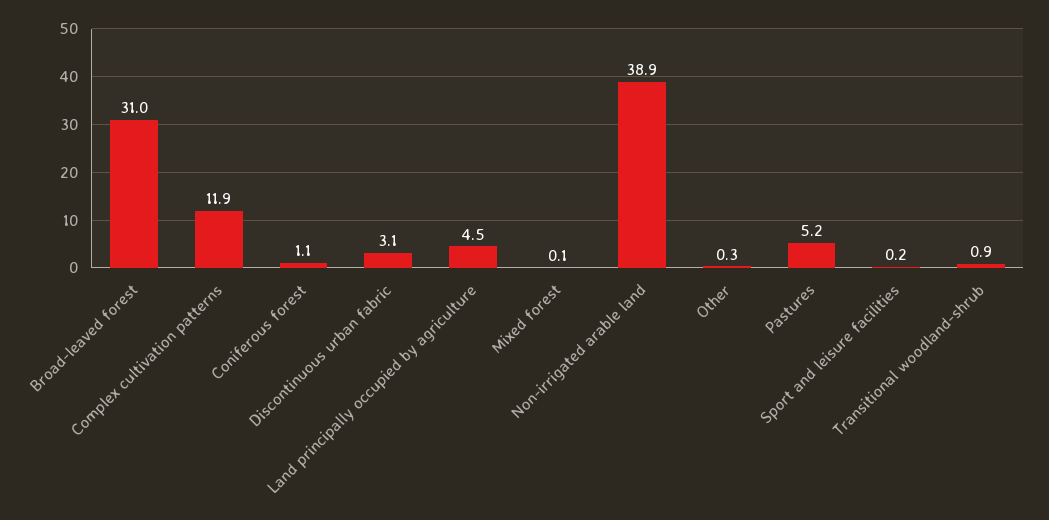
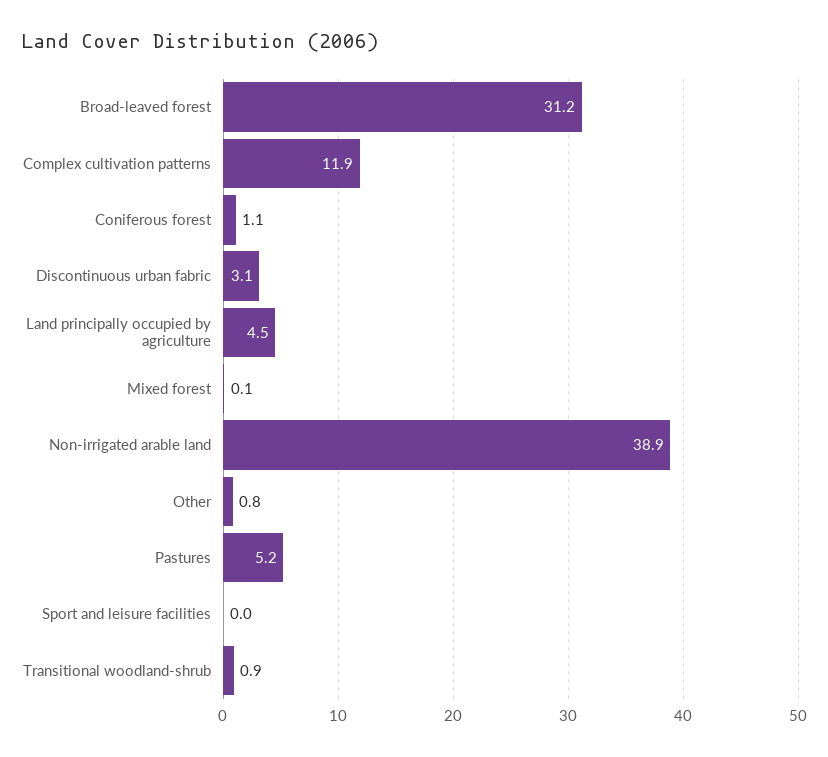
  {
-   "Broad-leaved forest": 31,
+   "Broad-leaved forest": 31.2,
    "Complex cultivation patterns": 11.9,
    "Coniferous forest": 1.1,
    "Discontinuous urban fabric": 3.1,
    "Land principally occupied by agriculture": 4.5,
    "Mixed forest": 0.1,
    "Non-irrigated arable land": 38.9,
-   "Other": 0.3,
+   "Other": 0.8,
    "Pastures": 5.2,
-   "Sport and leisure facilities": 0.2,
+   "Sport and leisure facilities": 0,
    "Transitional woodland-shrub": 0.9
  }

